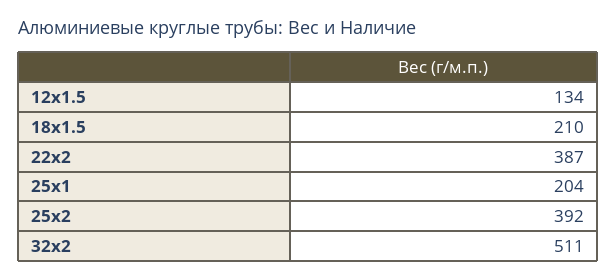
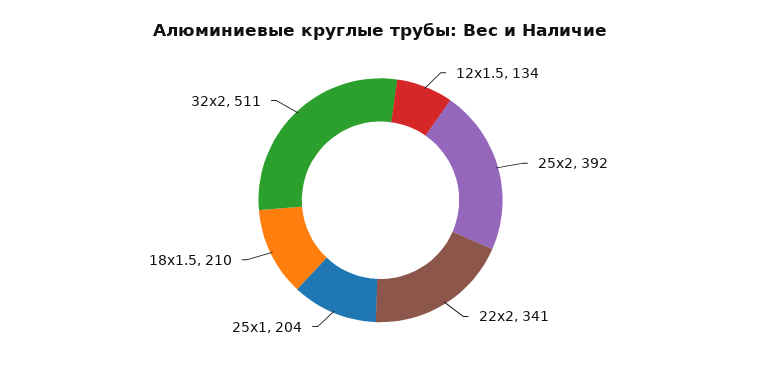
  {
    "12x1.5": 134,
    "18x1.5": 210,
-   "22x2": 387,
+   "22x2": 341,
    "25x1": 204,
    "25x2": 392,
    "32x2": 511
  }

